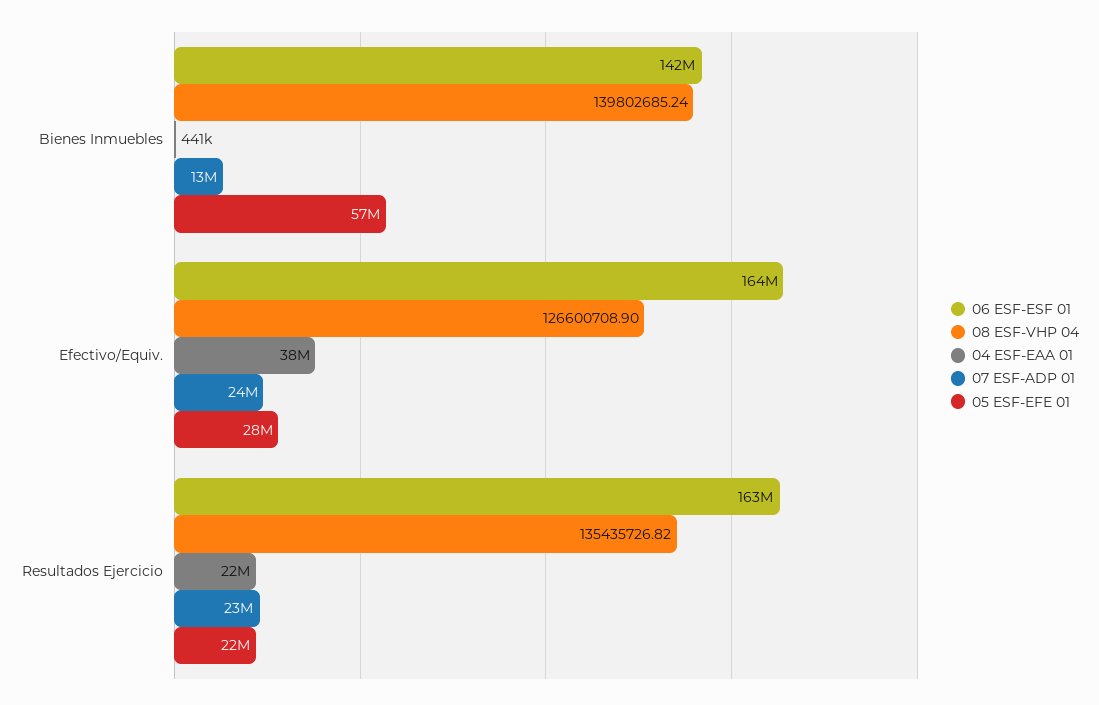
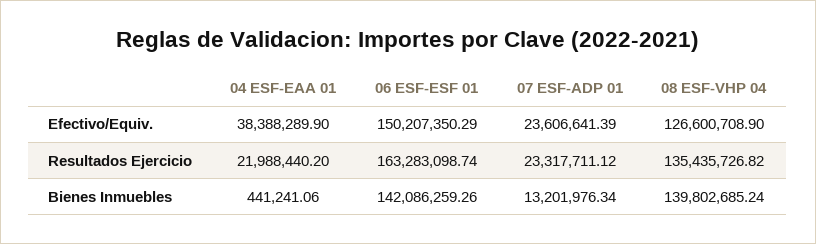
  {
    "06 ESF-ESF 01": {
      "Bienes Inmuebles": 142086259.26,
-     "Efectivo/Equiv.": 164000000,
+     "Efectivo/Equiv.": 150207350.29,
      "Resultados Ejercicio": 163283098.74
    },
    "08 ESF-VHP 04": {
      "Bienes Inmuebles": 139802685.24,
      "Efectivo/Equiv.": 126600708.9,
      "Resultados Ejercicio": 135435726.82
    },
    "04 ESF-EAA 01": {
      "Bienes Inmuebles": 441241.06,
      "Efectivo/Equiv.": 38388289.9,
      "Resultados Ejercicio": 21988440.2
    },
    "07 ESF-ADP 01": {
      "Bienes Inmuebles": 13201976.34,
      "Efectivo/Equiv.": 23606641.39,
      "Resultados Ejercicio": 23317711.12
-   },
+   }
-   "05 ESF-EFE 01": {
-     "Bienes Inmuebles": 57000000,
-     "Efectivo/Equiv.": 28000000,
-     "Resultados Ejercicio": 22000000
-   }
  }

